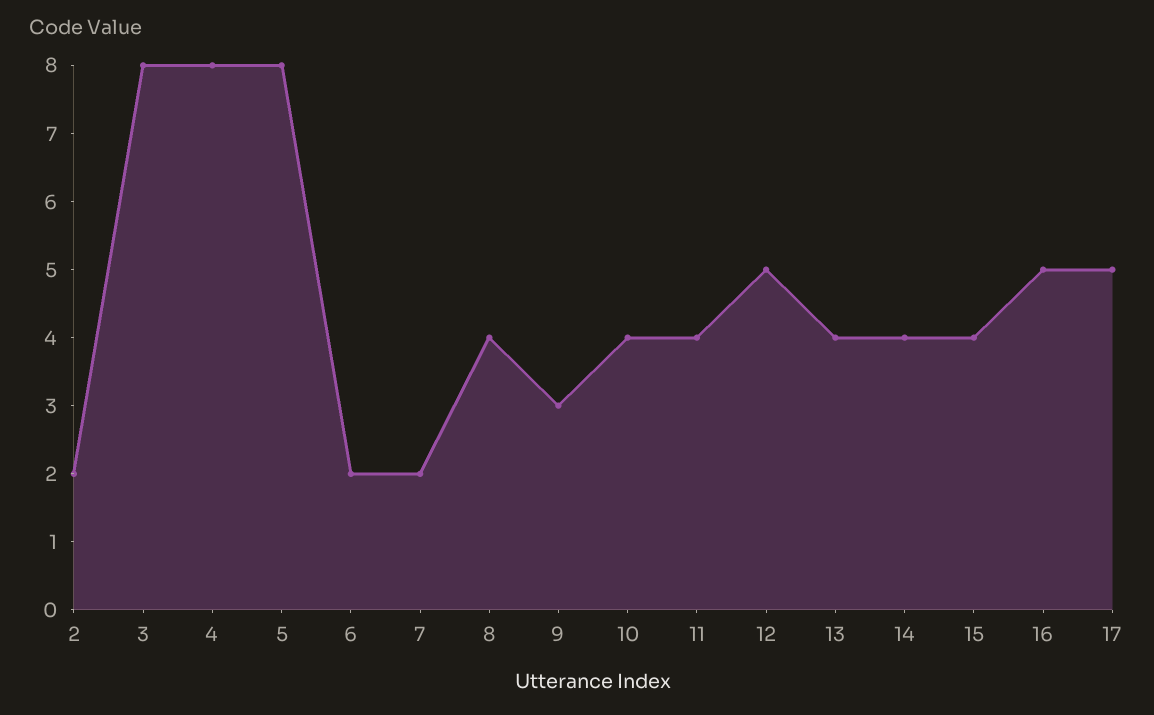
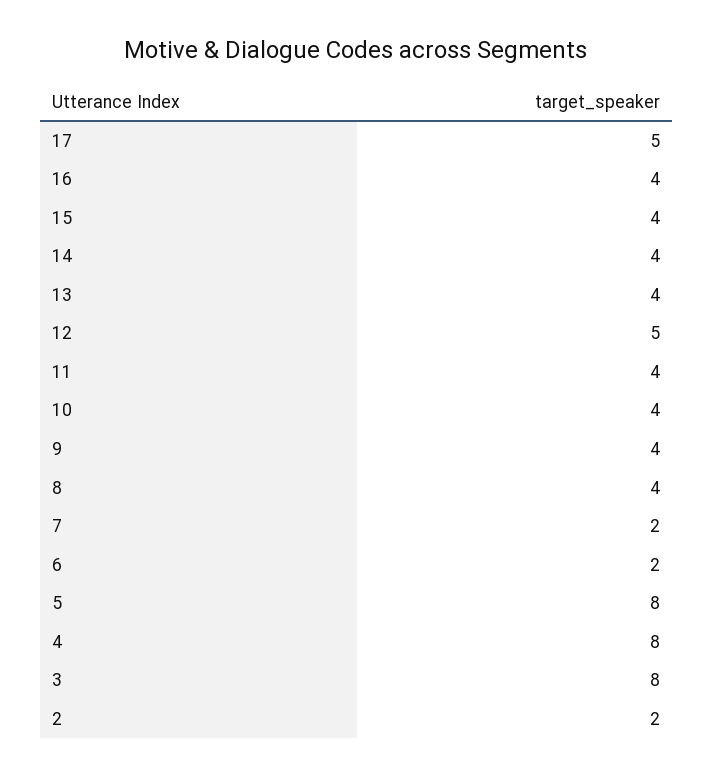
  {
    "2": 2,
    "3": 8,
    "4": 8,
    "5": 8,
    "6": 2,
    "7": 2,
    "8": 4,
-   "9": 3,
+   "9": 4,
    "10": 4,
    "11": 4,
    "12": 5,
    "13": 4,
    "14": 4,
    "15": 4,
-   "16": 5,
+   "16": 4,
    "17": 5
  }

